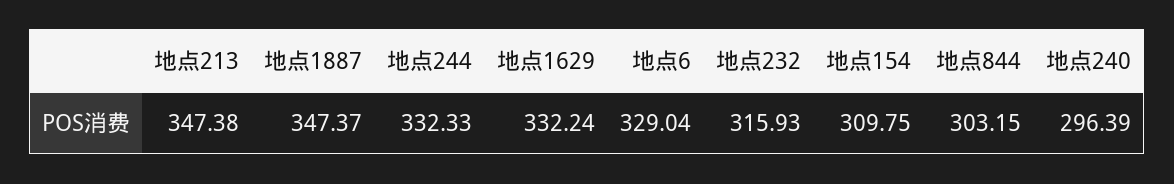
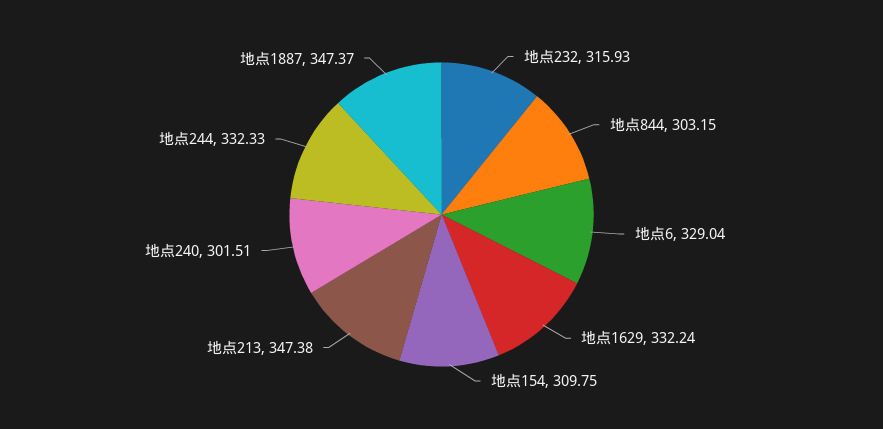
  {
    "地点213": 347.38,
    "地点1887": 347.37,
    "地点244": 332.33,
    "地点1629": 332.24,
    "地点6": 329.04,
    "地点232": 315.93,
    "地点154": 309.75,
    "地点844": 303.15,
-   "地点240": 296.39
+   "地点240": 301.51
  }

